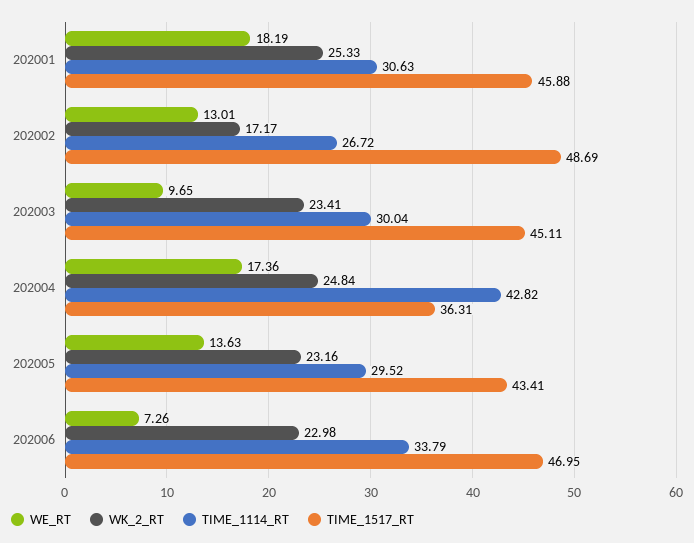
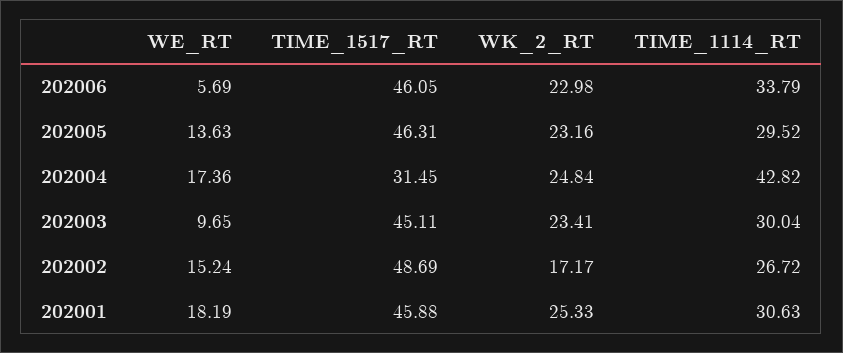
  {
    "WE_RT": {
      "202001": 18.19,
-     "202002": 13.01,
+     "202002": 15.24,
      "202003": 9.65,
      "202004": 17.36,
      "202005": 13.63,
-     "202006": 7.26
+     "202006": 5.69
    },
    "WK_2_RT": {
      "202001": 25.33,
      "202002": 17.17,
      "202003": 23.41,
      "202004": 24.84,
      "202005": 23.16,
      "202006": 22.98
    },
    "TIME_1114_RT": {
      "202001": 30.63,
      "202002": 26.72,
      "202003": 30.04,
      "202004": 42.82,
      "202005": 29.52,
      "202006": 33.79
    },
    "TIME_1517_RT": {
      "202001": 45.88,
      "202002": 48.69,
      "202003": 45.11,
-     "202004": 36.31,
+     "202004": 31.45,
-     "202005": 43.41,
+     "202005": 46.31,
-     "202006": 46.95
+     "202006": 46.05
    }
  }

